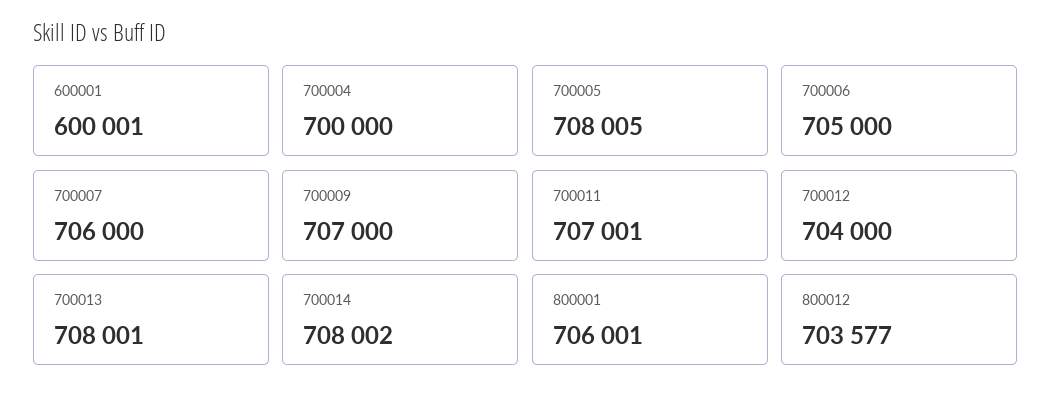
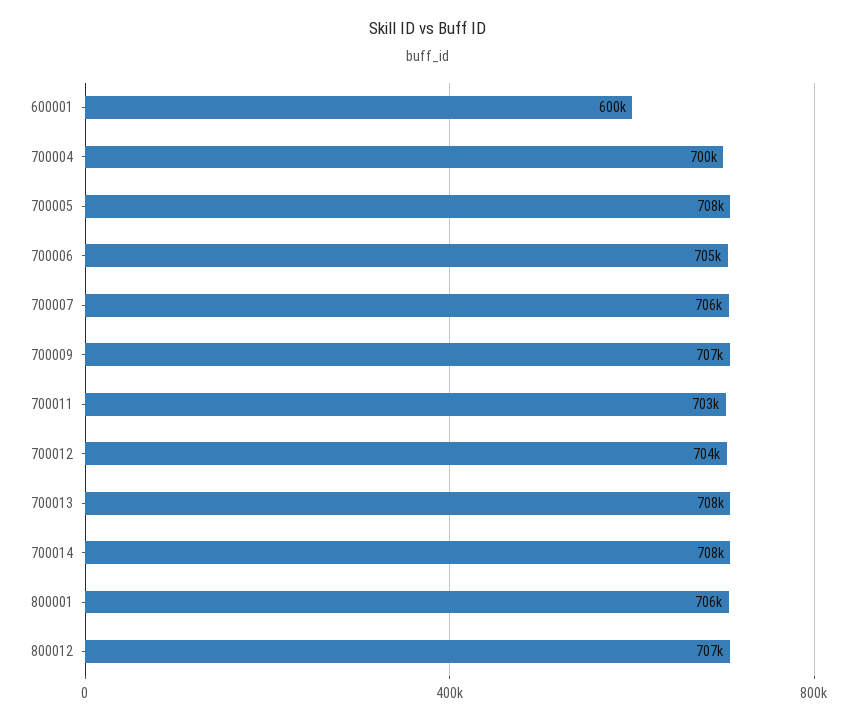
  {
    "600001": 600001,
    "700004": 700000,
    "700005": 708005,
    "700006": 705000,
    "700007": 706000,
    "700009": 707000,
-   "700011": 707001,
+   "700011": 703000,
    "700012": 704000,
    "700013": 708001,
    "700014": 708002,
    "800001": 706001,
-   "800012": 703577
+   "800012": 707000
  }

